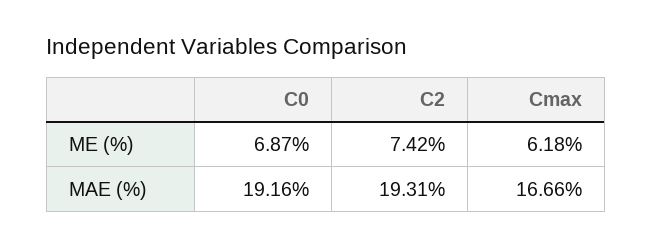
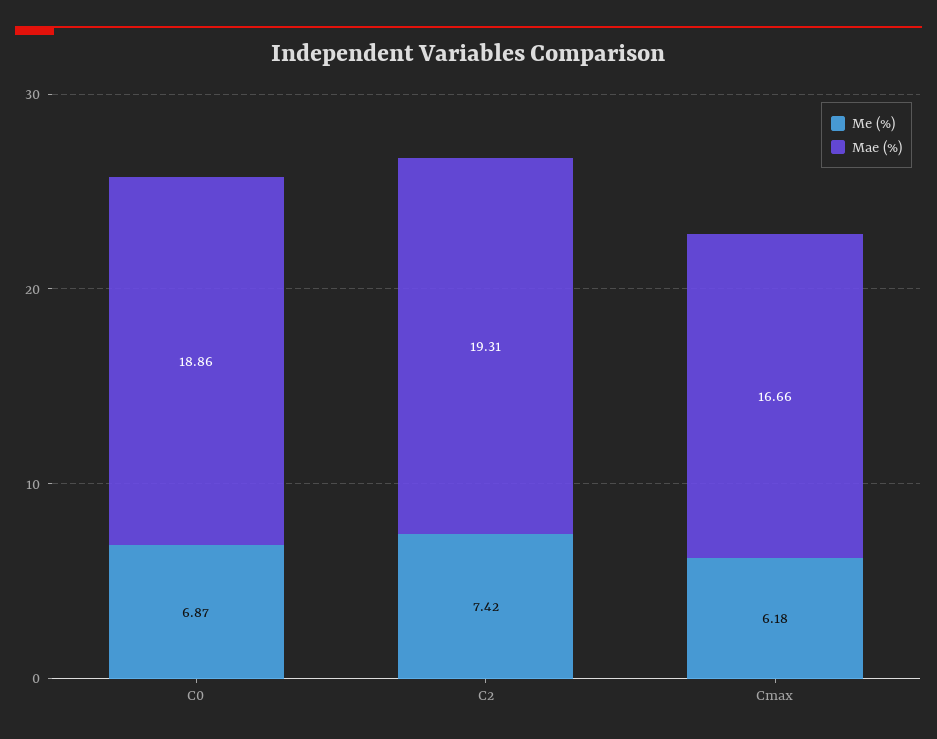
  {
    "ME (%)": {
      "C0": 6.87,
      "C2": 7.42,
      "Cmax": 6.18
    },
    "MAE (%)": {
-     "C0": 19.16,
+     "C0": 18.86,
      "C2": 19.31,
      "Cmax": 16.66
    }
  }

